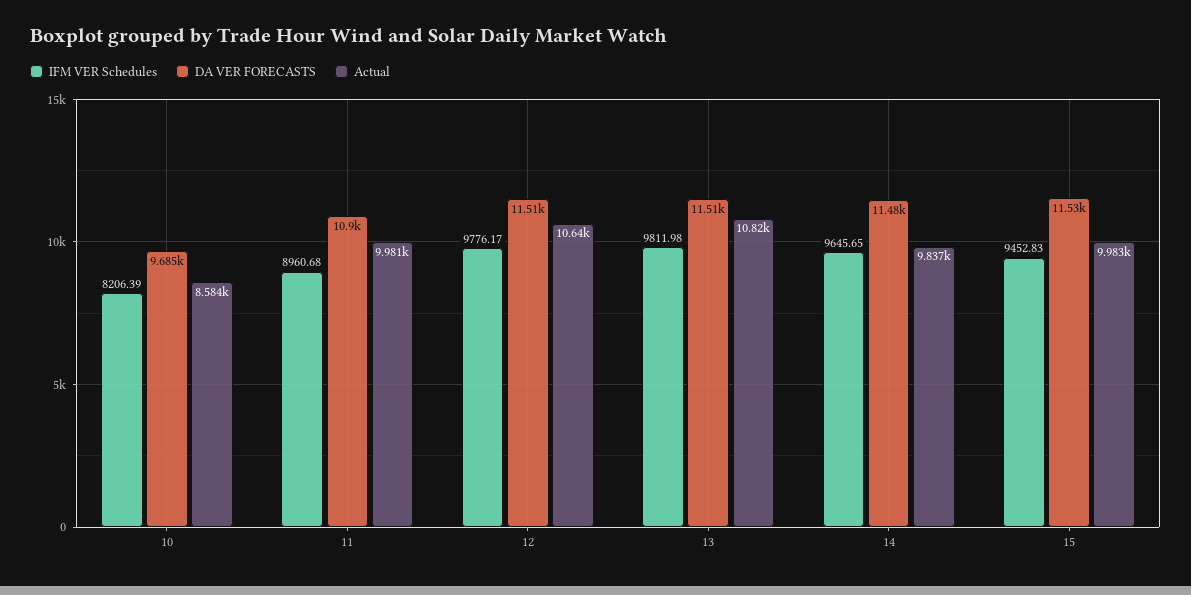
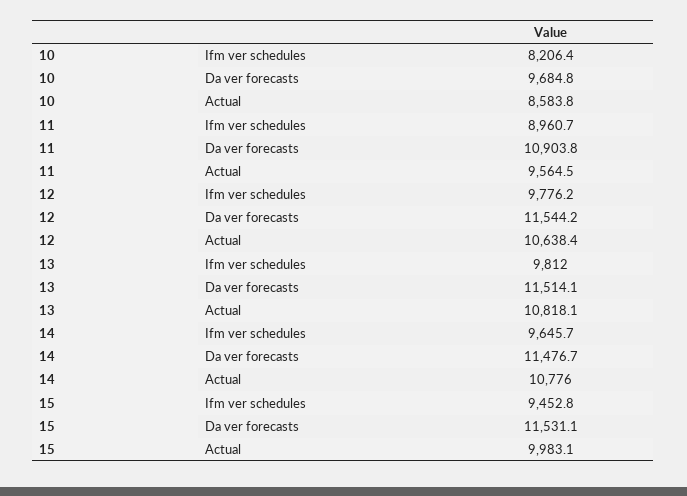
  {
    "IFM VER Schedules": {
      "10": 8206.39,
      "11": 8960.68,
      "12": 9776.17,
      "13": 9811.98,
      "14": 9645.65,
      "15": 9452.83
    },
    "DA VER FORECASTS": {
      "10": 9684.8,
      "11": 10903.8,
-     "12": 11510,
+     "12": 11544.2,
      "13": 11514.1,
      "14": 11476.7,
      "15": 11531.1
    },
    "Actual": {
      "10": 8583.8,
-     "11": 9981,
+     "11": 9564.5,
      "12": 10638.4,
      "13": 10818.1,
-     "14": 9837,
+     "14": 10776,
      "15": 9983.1
    }
  }

